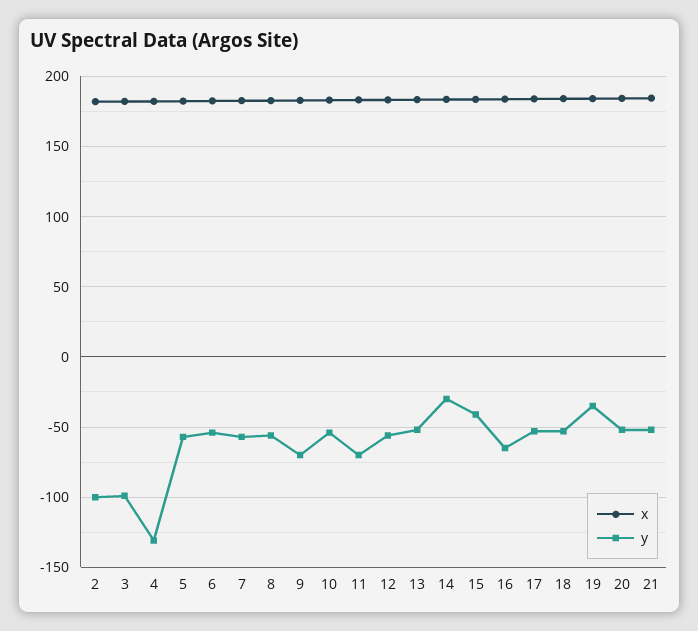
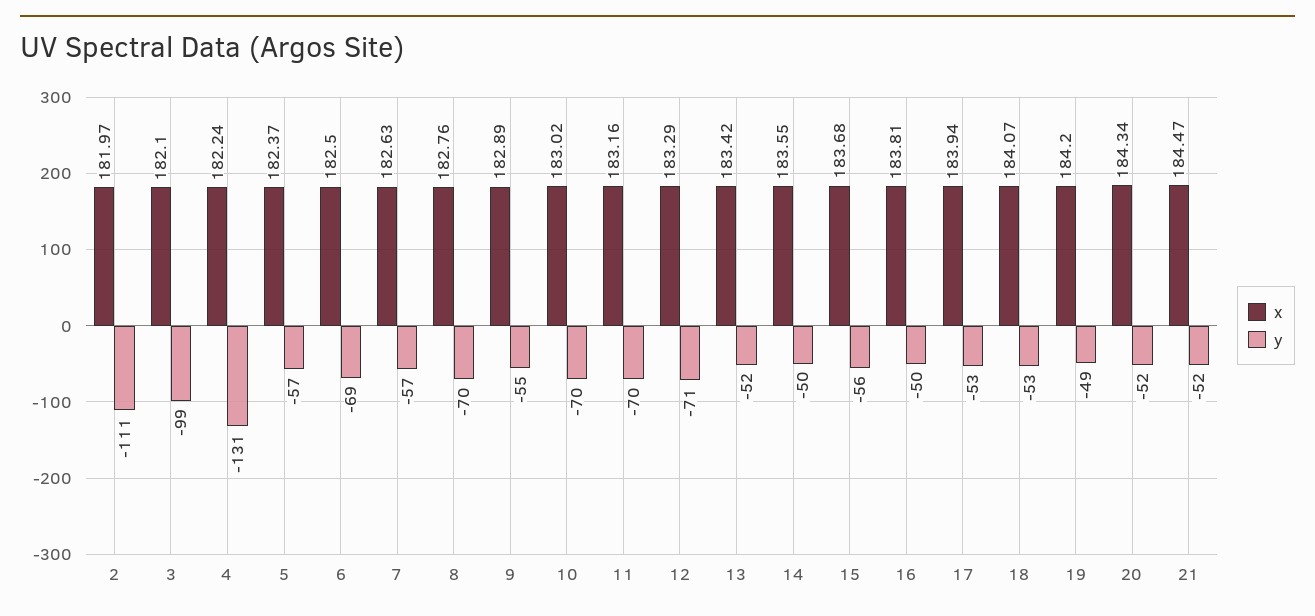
  {
    "x": {
      "2": 181.97,
      "3": 182.1,
      "4": 182.24,
      "5": 182.37,
      "6": 182.5,
      "7": 182.63,
      "8": 182.76,
      "9": 182.89,
      "10": 183.02,
      "11": 183.16,
      "12": 183.29,
      "13": 183.42,
      "14": 183.55,
      "15": 183.68,
      "16": 183.81,
      "17": 183.94,
      "18": 184.07,
      "19": 184.2,
      "20": 184.34,
      "21": 184.47
    },
    "y": {
-     "2": -100,
+     "2": -111,
      "3": -99,
      "4": -131,
      "5": -57,
-     "6": -55,
+     "6": -69,
      "7": -57,
-     "8": -55,
+     "8": -70,
-     "9": -70,
+     "9": -55,
-     "10": -55,
+     "10": -70,
      "11": -70,
-     "12": -55,
+     "12": -71,
      "13": -52,
-     "14": -30,
+     "14": -50,
-     "15": -40,
+     "15": -56,
-     "16": -65,
+     "16": -50,
      "17": -53,
      "18": -53,
-     "19": -35,
+     "19": -49,
      "20": -52,
      "21": -52
    }
  }

